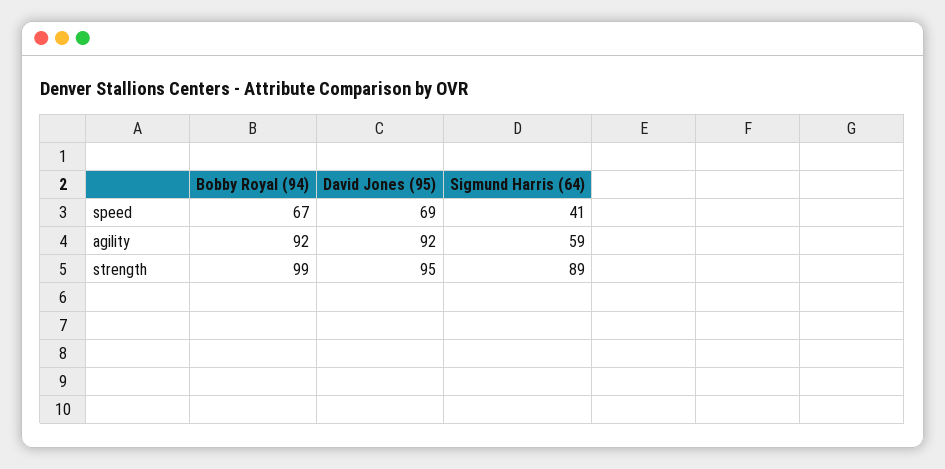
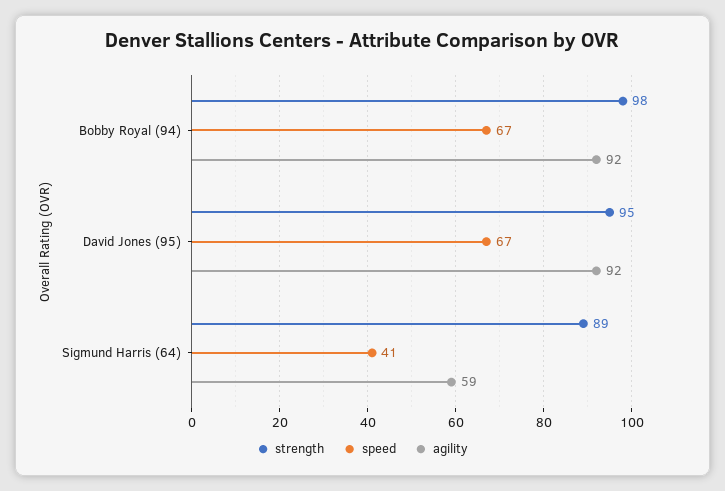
  {
    "speed": {
      "Bobby Royal (94)": 67,
-     "David Jones (95)": 69,
+     "David Jones (95)": 67,
      "Sigmund Harris (64)": 41
    },
    "agility": {
      "Bobby Royal (94)": 92,
      "David Jones (95)": 92,
      "Sigmund Harris (64)": 59
    },
    "strength": {
-     "Bobby Royal (94)": 99,
+     "Bobby Royal (94)": 98,
      "David Jones (95)": 95,
      "Sigmund Harris (64)": 89
    }
  }

